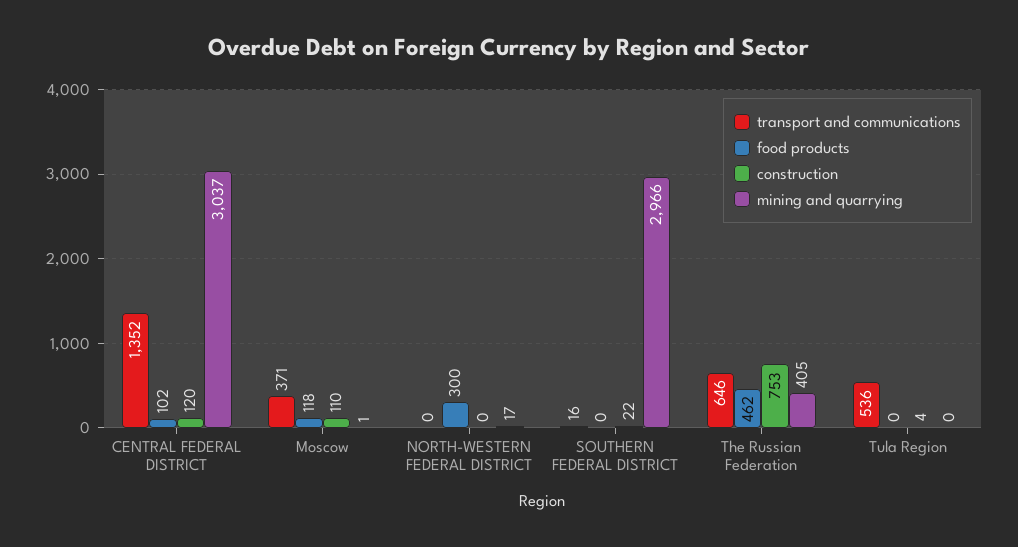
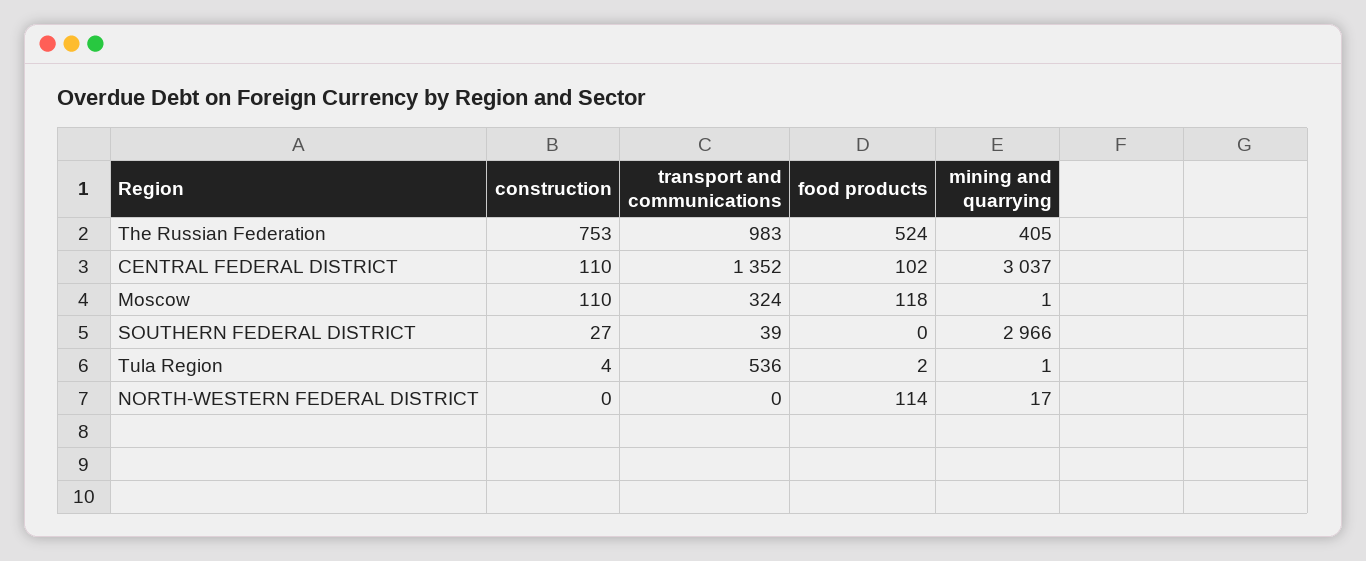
  {
    "transport and communications": {
      "CENTRAL FEDERAL DISTRICT": 1352,
-     "Moscow": 371,
+     "Moscow": 324,
      "NORTH-WESTERN FEDERAL DISTRICT": 0,
-     "SOUTHERN FEDERAL DISTRICT": 16,
+     "SOUTHERN FEDERAL DISTRICT": 39,
-     "The Russian Federation": 646,
+     "The Russian Federation": 983,
      "Tula Region": 536
    },
    "food products": {
      "CENTRAL FEDERAL DISTRICT": 102,
      "Moscow": 118,
-     "NORTH-WESTERN FEDERAL DISTRICT": 300,
+     "NORTH-WESTERN FEDERAL DISTRICT": 114,
      "SOUTHERN FEDERAL DISTRICT": 0,
-     "The Russian Federation": 462,
+     "The Russian Federation": 524,
-     "Tula Region": 0
+     "Tula Region": 2
    },
    "construction": {
-     "CENTRAL FEDERAL DISTRICT": 120,
+     "CENTRAL FEDERAL DISTRICT": 110,
      "Moscow": 110,
      "NORTH-WESTERN FEDERAL DISTRICT": 0,
-     "SOUTHERN FEDERAL DISTRICT": 22,
+     "SOUTHERN FEDERAL DISTRICT": 27,
      "The Russian Federation": 753,
      "Tula Region": 4
    },
    "mining and quarrying": {
      "CENTRAL FEDERAL DISTRICT": 3037,
      "Moscow": 1,
      "NORTH-WESTERN FEDERAL DISTRICT": 17,
      "SOUTHERN FEDERAL DISTRICT": 2966,
      "The Russian Federation": 405,
-     "Tula Region": 0
+     "Tula Region": 1
    }
  }

